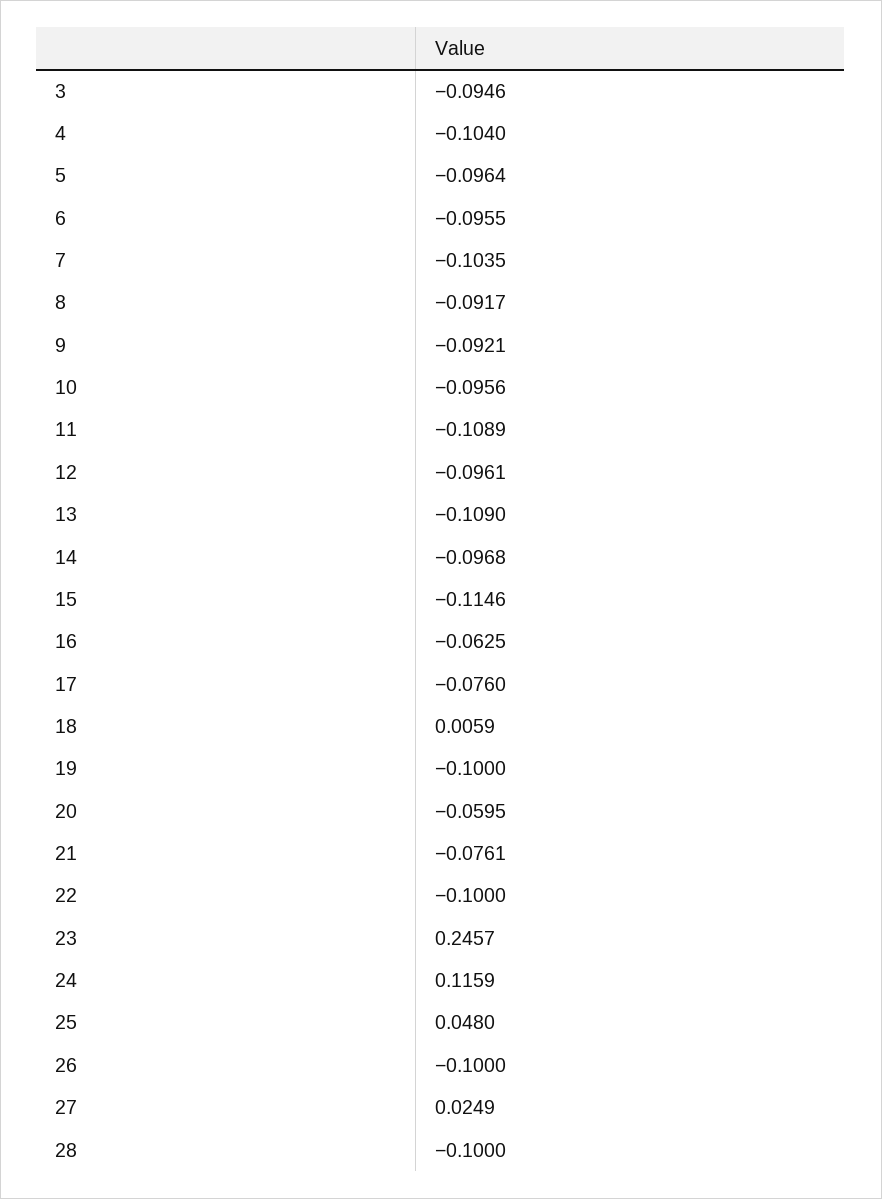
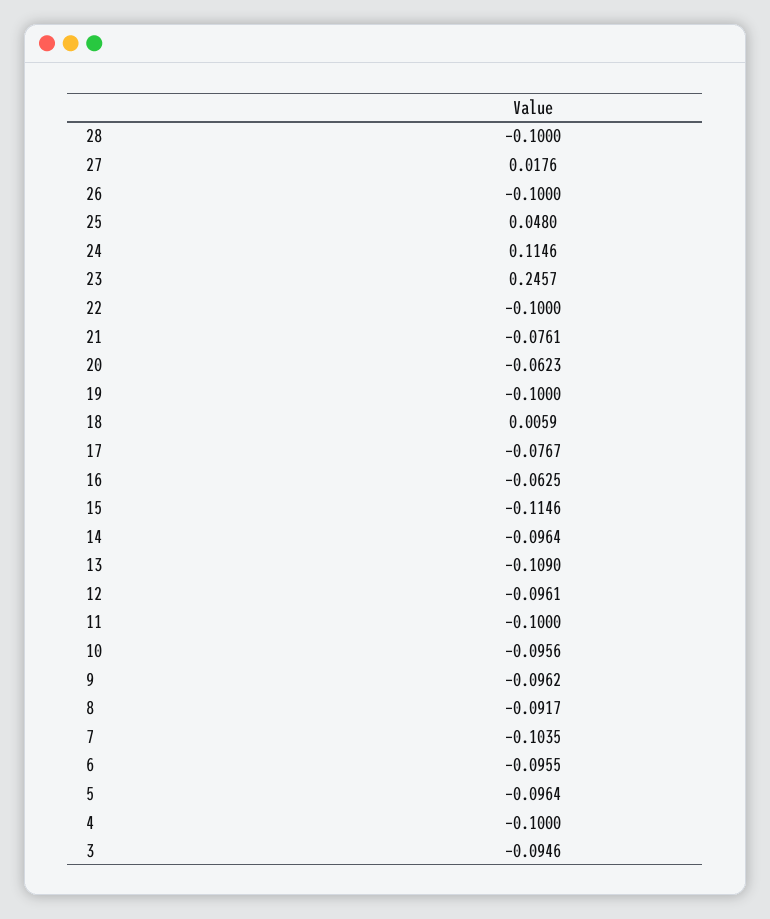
  {
    "3": -0.0946,
-   "4": -0.104,
+   "4": -0.1,
    "5": -0.0964,
    "6": -0.0955,
    "7": -0.1035,
    "8": -0.0917,
-   "9": -0.0921,
+   "9": -0.0962,
    "10": -0.0956,
-   "11": -0.1089,
+   "11": -0.1,
    "12": -0.0961,
    "13": -0.109,
-   "14": -0.0968,
+   "14": -0.0964,
    "15": -0.1146,
    "16": -0.0625,
-   "17": -0.076,
+   "17": -0.0767,
    "18": 0.0059,
    "19": -0.1,
-   "20": -0.0595,
+   "20": -0.0623,
    "21": -0.0761,
    "22": -0.1,
    "23": 0.2457,
-   "24": 0.1159,
+   "24": 0.1146,
    "25": 0.048,
    "26": -0.1,
-   "27": 0.0249,
+   "27": 0.0176,
    "28": -0.1
  }

